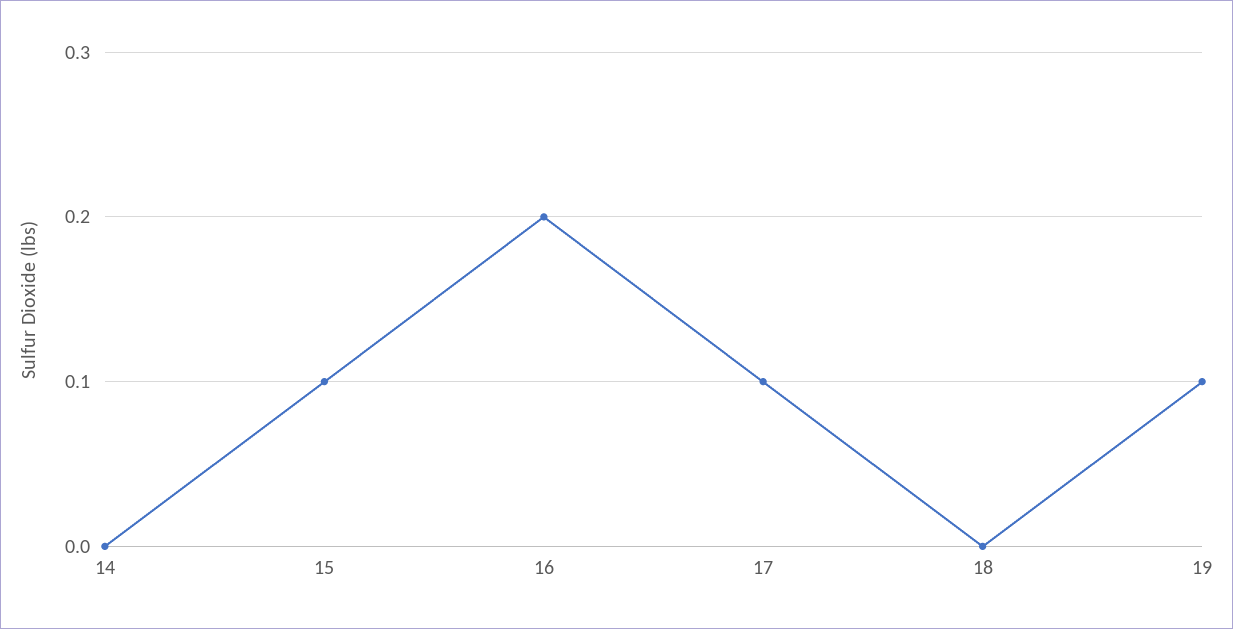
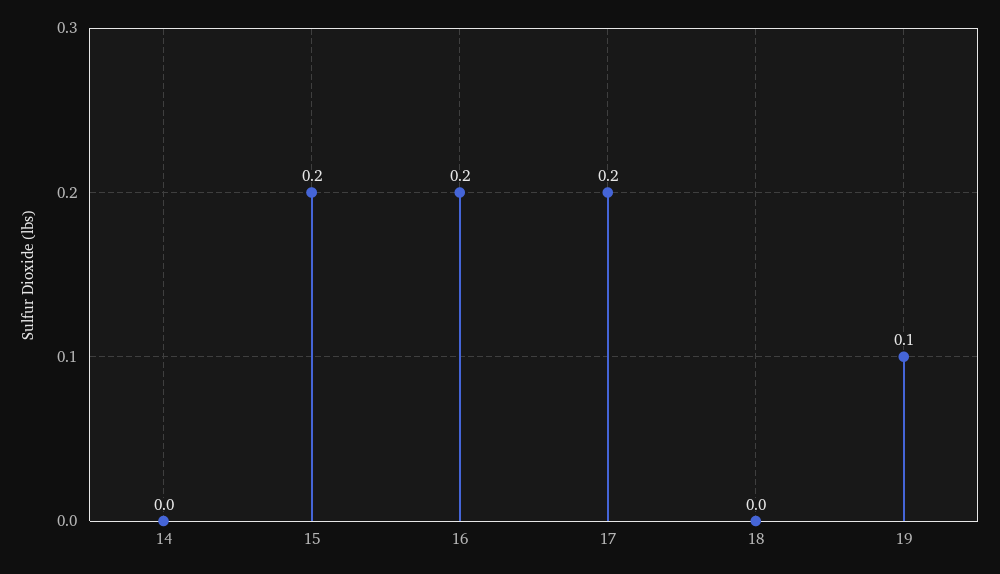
  {
    "14": 0,
-   "15": 0.1,
+   "15": 0.2,
    "16": 0.2,
-   "17": 0.1,
+   "17": 0.2,
    "18": 0,
    "19": 0.1
  }

